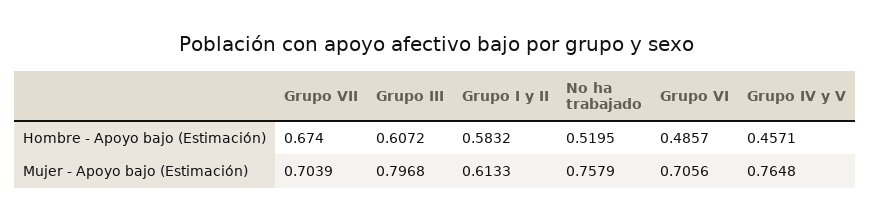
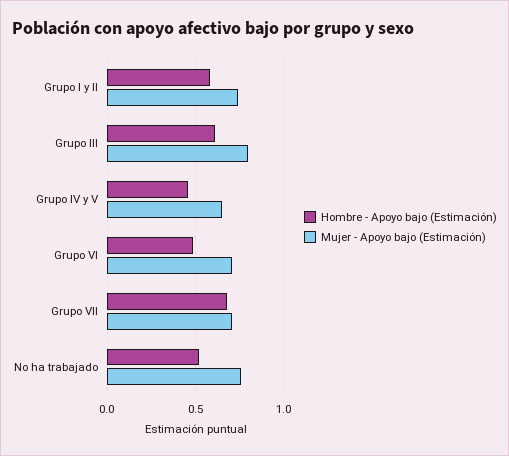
  {
    "Hombre - Apoyo bajo (Estimación)": {
      "Grupo VII": 0.674,
      "Grupo III": 0.6072,
      "Grupo I y II": 0.5832,
      "No ha trabajado": 0.5195,
      "Grupo VI": 0.4857,
      "Grupo IV y V": 0.4571
    },
    "Mujer - Apoyo bajo (Estimación)": {
      "Grupo VII": 0.7039,
      "Grupo III": 0.7968,
-     "Grupo I y II": 0.6133,
+     "Grupo I y II": 0.75,
      "No ha trabajado": 0.7579,
      "Grupo VI": 0.7056,
-     "Grupo IV y V": 0.7648
+     "Grupo IV y V": 0.65
    }
  }

